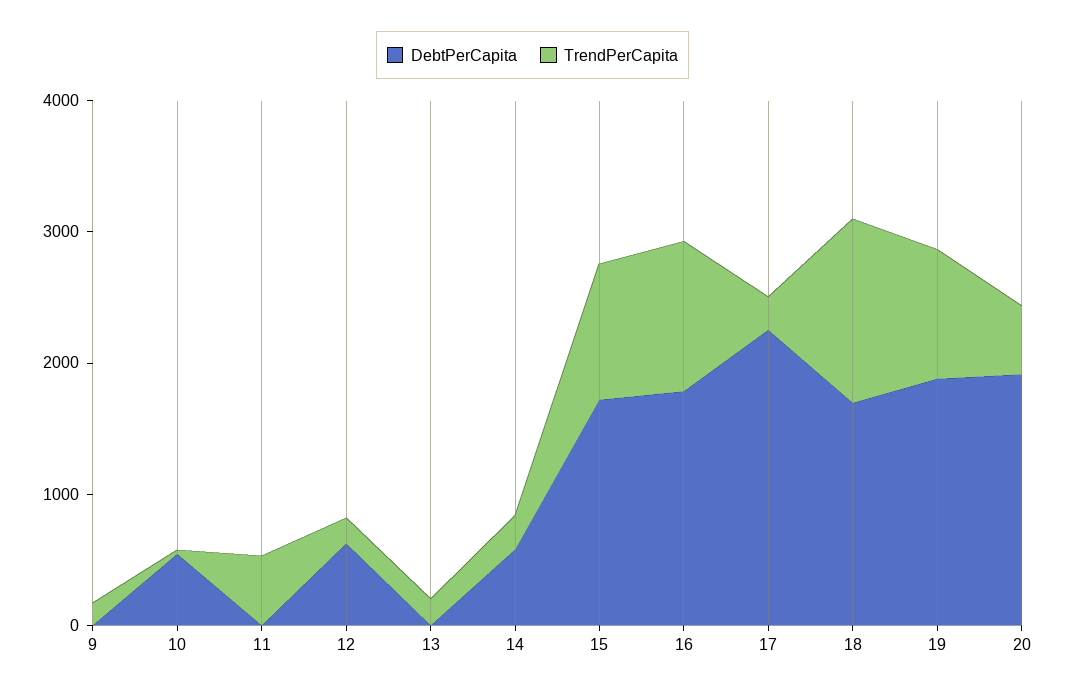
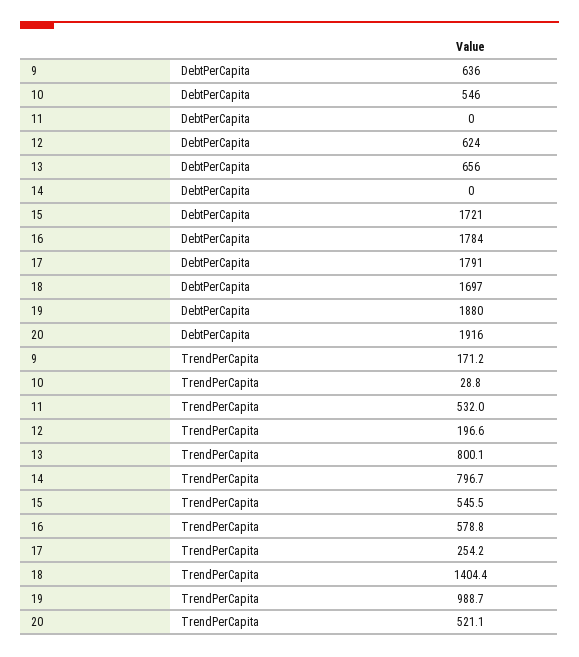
  {
    "DebtPerCapita": {
-     "9": 0,
+     "9": 636,
      "10": 546,
      "11": 0,
      "12": 624,
-     "13": 0,
+     "13": 656,
-     "14": 600,
+     "14": 0,
      "15": 1721,
      "16": 1784,
-     "17": 2200,
+     "17": 1791,
      "18": 1697,
      "19": 1880,
      "20": 1916
    },
    "TrendPerCapita": {
      "9": 171.2,
      "10": 28.8,
      "11": 532,
      "12": 196.6,
-     "13": 200,
+     "13": 800.1,
-     "14": 200,
+     "14": 796.7,
-     "15": 1000,
+     "15": 545.5,
-     "16": 1200,
+     "16": 578.8,
      "17": 254.2,
      "18": 1404.4,
      "19": 988.7,
      "20": 521.1
    }
  }

